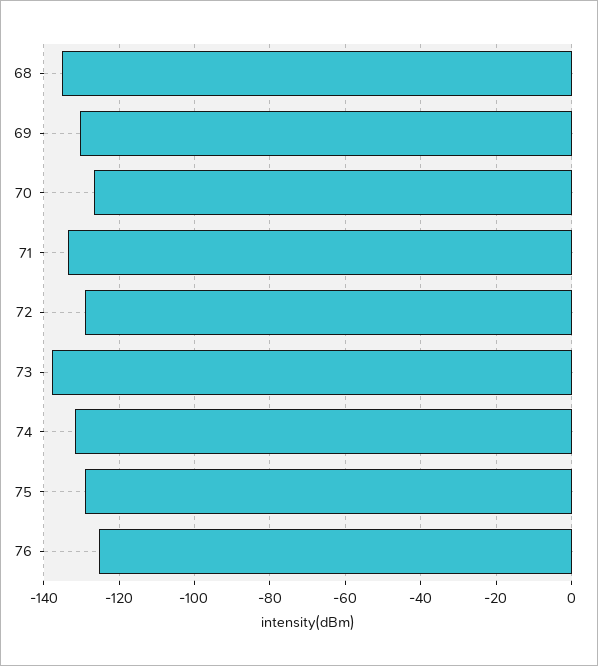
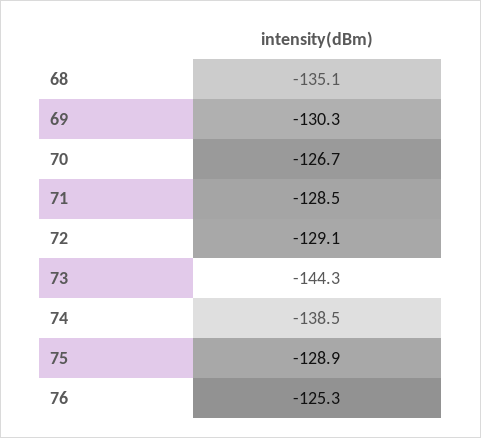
  {
    "68": -135.1,
    "69": -130.3,
    "70": -126.7,
-   "71": -134,
+   "71": -128.5,
    "72": -129.1,
-   "73": -138,
+   "73": -144.3,
-   "74": -132,
+   "74": -138.5,
    "75": -128.9,
    "76": -125.3
  }

